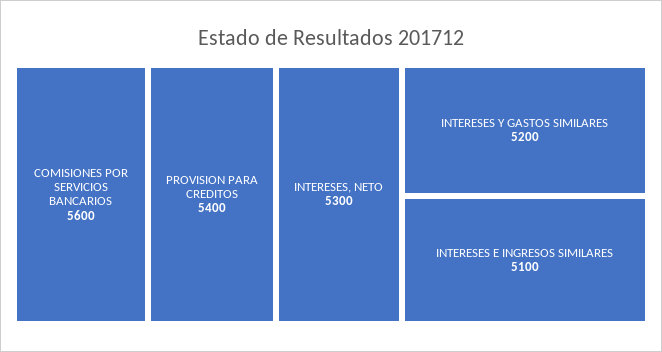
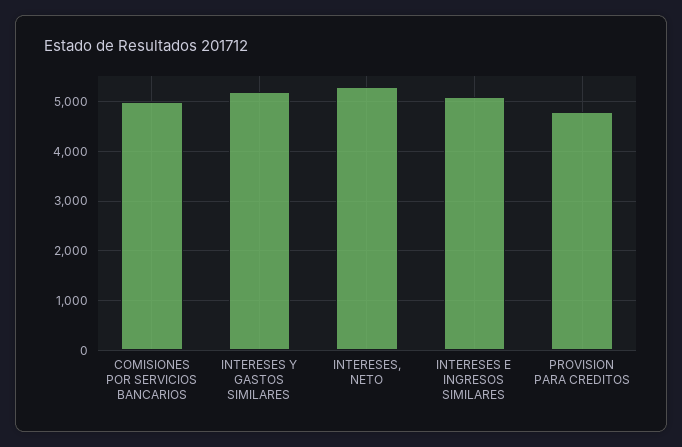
  {
-   "COMISIONES POR SERVICIOS BANCARIOS": 5600,
+   "COMISIONES POR SERVICIOS BANCARIOS": 5000,
-   "PROVISION PARA CREDITOS": 5400,
+   "PROVISION PARA CREDITOS": 4800,
    "INTERESES, NETO": 5300,
    "INTERESES Y GASTOS SIMILARES": 5200,
    "INTERESES E INGRESOS SIMILARES": 5100
  }

